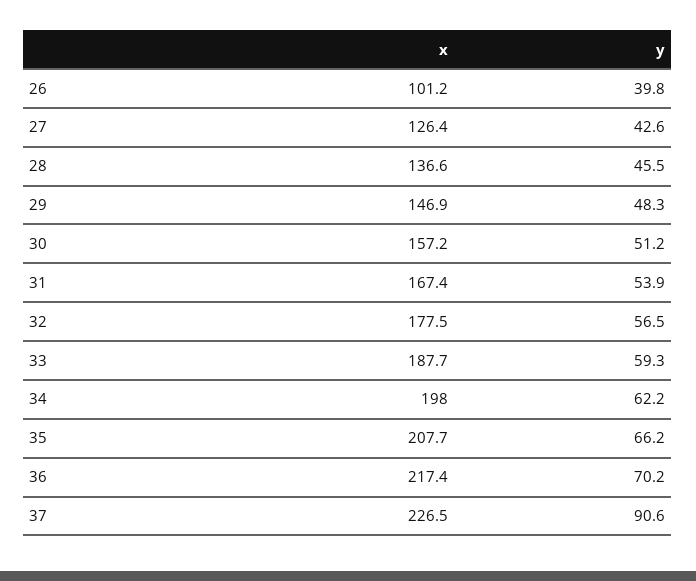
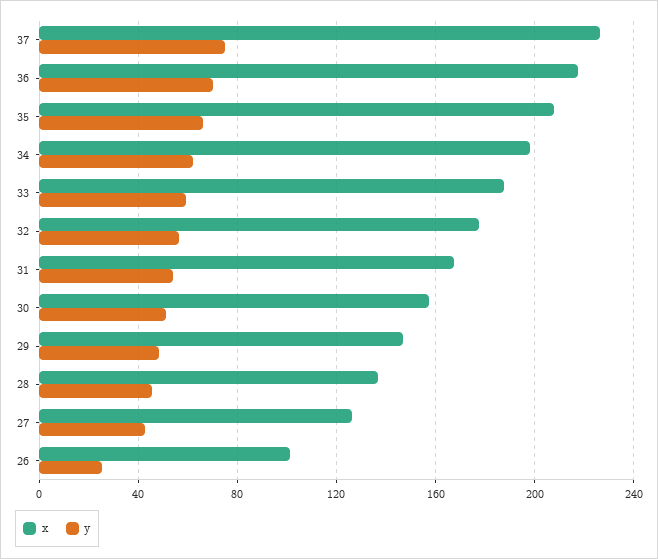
  {
    "x": {
      "26": 101.2,
      "27": 126.4,
      "28": 136.6,
      "29": 146.9,
      "30": 157.2,
      "31": 167.4,
      "32": 177.5,
      "33": 187.7,
      "34": 198,
      "35": 207.7,
      "36": 217.4,
      "37": 226.5
    },
    "y": {
-     "26": 39.8,
+     "26": 25,
      "27": 42.6,
      "28": 45.5,
      "29": 48.3,
      "30": 51.2,
      "31": 53.9,
      "32": 56.5,
      "33": 59.3,
      "34": 62.2,
      "35": 66.2,
      "36": 70.2,
-     "37": 90.6
+     "37": 75
    }
  }

